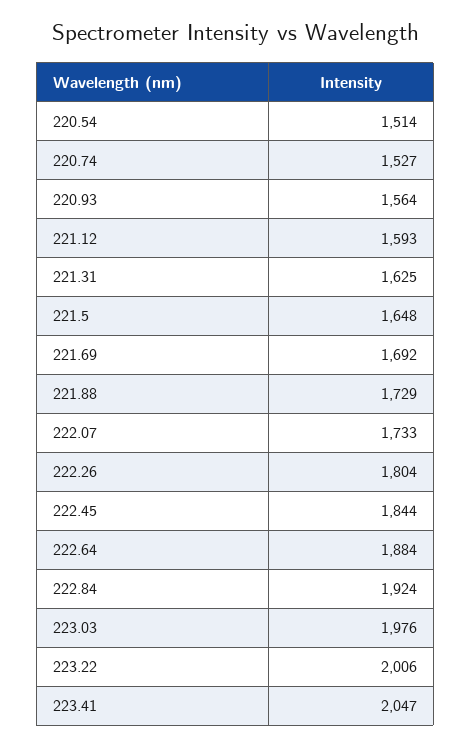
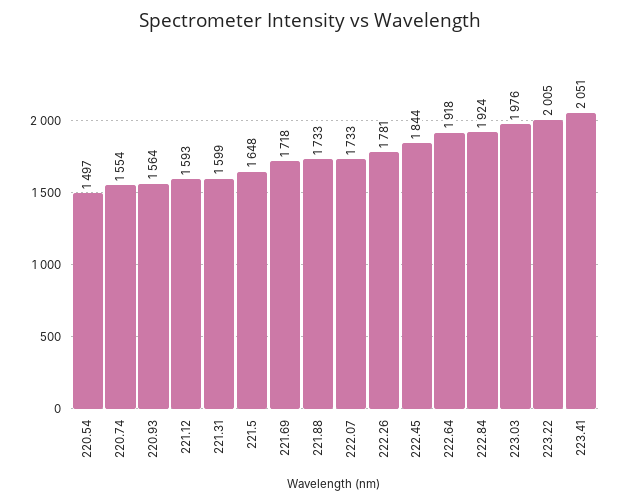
  {
-   "220.54": 1514,
+   "220.54": 1497,
-   "220.74": 1527,
+   "220.74": 1554,
    "220.93": 1564,
    "221.12": 1593,
-   "221.31": 1625,
+   "221.31": 1599,
    "221.5": 1648,
-   "221.69": 1692,
+   "221.69": 1718,
-   "221.88": 1729,
+   "221.88": 1733,
    "222.07": 1733,
-   "222.26": 1804,
+   "222.26": 1781,
    "222.45": 1844,
-   "222.64": 1884,
+   "222.64": 1918,
    "222.84": 1924,
    "223.03": 1976,
-   "223.22": 2006,
+   "223.22": 2005,
-   "223.41": 2047
+   "223.41": 2051
  }

